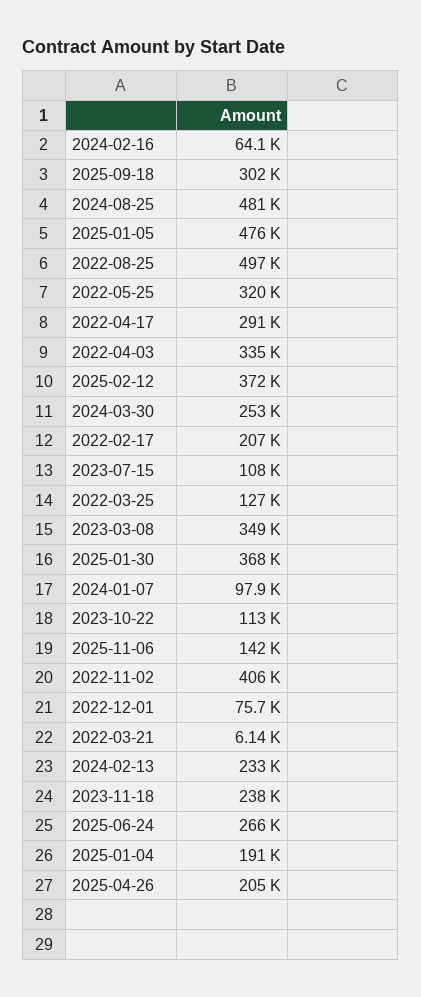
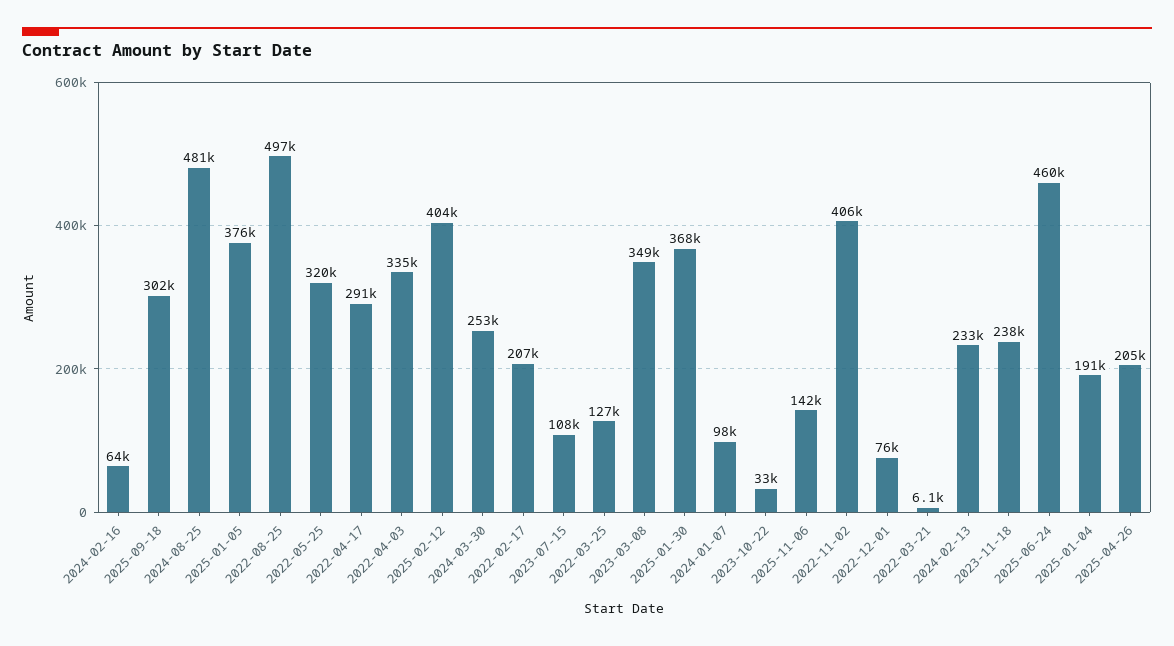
  {
    "2024-02-16": 64100,
    "2025-09-18": 302000,
    "2024-08-25": 481000,
-   "2025-01-05": 476000,
+   "2025-01-05": 376000,
    "2022-08-25": 497000,
    "2022-05-25": 320000,
    "2022-04-17": 291000,
    "2022-04-03": 335000,
-   "2025-02-12": 372000,
+   "2025-02-12": 404000,
    "2024-03-30": 253000,
    "2022-02-17": 207000,
    "2023-07-15": 108000,
    "2022-03-25": 127000,
    "2023-03-08": 349000,
    "2025-01-30": 368000,
    "2024-01-07": 97900,
-   "2023-10-22": 113000,
+   "2023-10-22": 33000,
    "2025-11-06": 142000,
    "2022-11-02": 406000,
    "2022-12-01": 75700,
    "2022-03-21": 6140,
    "2024-02-13": 233000,
    "2023-11-18": 238000,
-   "2025-06-24": 266000,
+   "2025-06-24": 460000,
    "2025-01-04": 191000,
    "2025-04-26": 205000
  }

